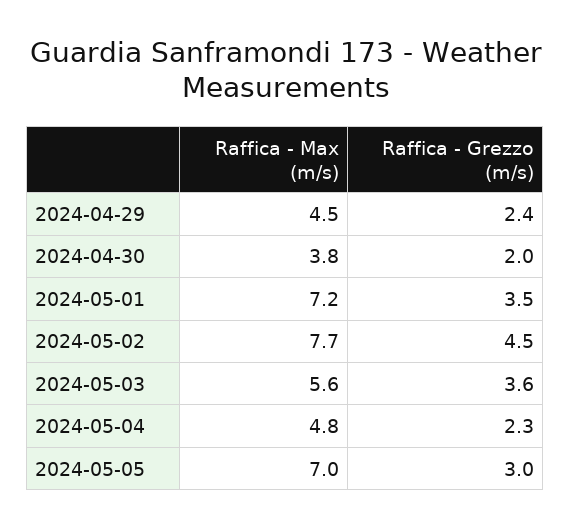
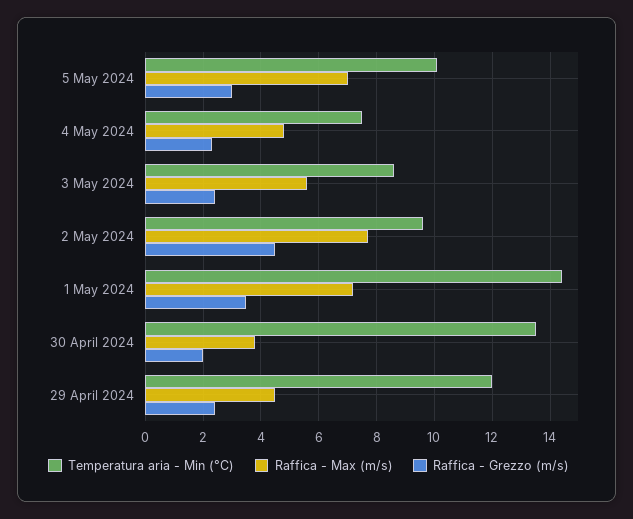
  {
    "Raffica - Max (m/s)": {
      "2024-04-29": 4.5,
      "2024-04-30": 3.8,
      "2024-05-01": 7.2,
      "2024-05-02": 7.7,
      "2024-05-03": 5.6,
      "2024-05-04": 4.8,
      "2024-05-05": 7
    },
    "Raffica - Grezzo (m/s)": {
      "2024-04-29": 2.4,
      "2024-04-30": 2,
      "2024-05-01": 3.5,
      "2024-05-02": 4.5,
-     "2024-05-03": 3.6,
+     "2024-05-03": 2.5,
      "2024-05-04": 2.3,
      "2024-05-05": 3
-   }
+   },
+   "Temperatura aria - Min (°C)": {
+     "2024-05-05": 10,
+     "2024-05-04": 7.5,
+     "2024-05-03": 8.5,
+     "2024-05-02": 9.5,
+     "2024-05-01": 14.5,
+     "2024-04-30": 13.5,
+     "2024-04-29": 12
+   }
  }

